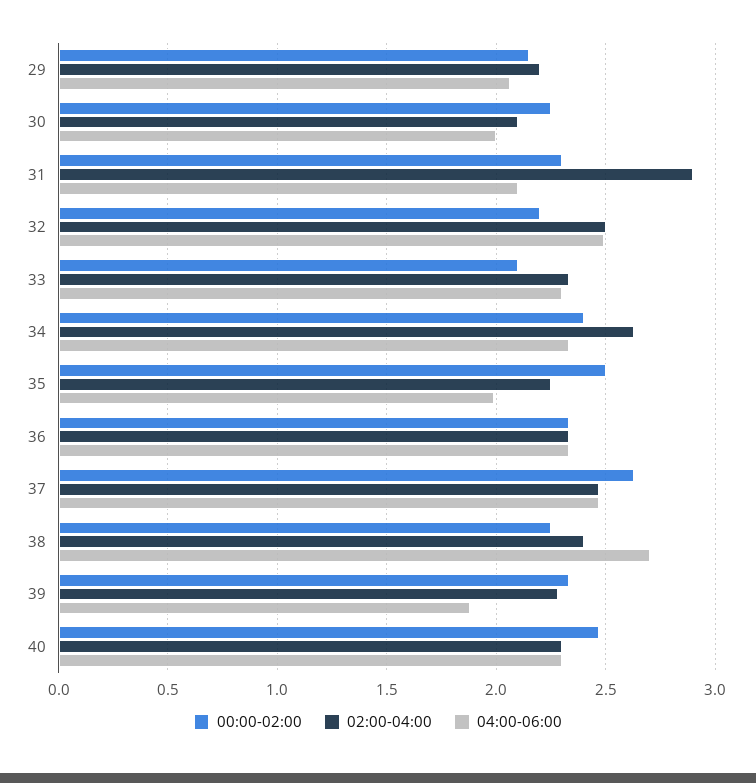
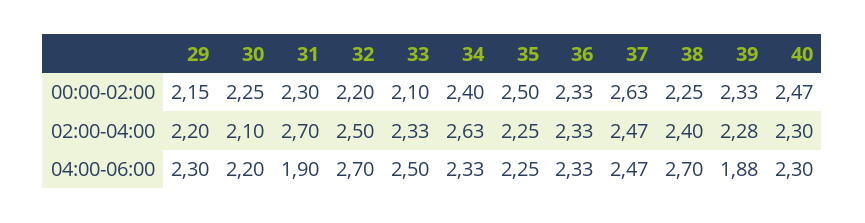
  {
    "00:00-02:00": {
      "29": 2.15,
      "30": 2.25,
      "31": 2.3,
      "32": 2.2,
      "33": 2.1,
      "34": 2.4,
      "35": 2.5,
      "36": 2.33,
      "37": 2.63,
      "38": 2.25,
      "39": 2.33,
      "40": 2.47
    },
    "02:00-04:00": {
      "29": 2.2,
      "30": 2.1,
-     "31": 2.9,
+     "31": 2.7,
      "32": 2.5,
      "33": 2.33,
      "34": 2.63,
      "35": 2.25,
      "36": 2.33,
      "37": 2.47,
      "38": 2.4,
      "39": 2.28,
      "40": 2.3
    },
    "04:00-06:00": {
-     "29": 2.05,
+     "29": 2.3,
-     "30": 2,
+     "30": 2.2,
-     "31": 2.1,
+     "31": 1.9,
-     "32": 2.5,
+     "32": 2.7,
-     "33": 2.3,
+     "33": 2.5,
      "34": 2.33,
-     "35": 2,
+     "35": 2.25,
      "36": 2.33,
      "37": 2.47,
      "38": 2.7,
      "39": 1.88,
      "40": 2.3
    }
  }

